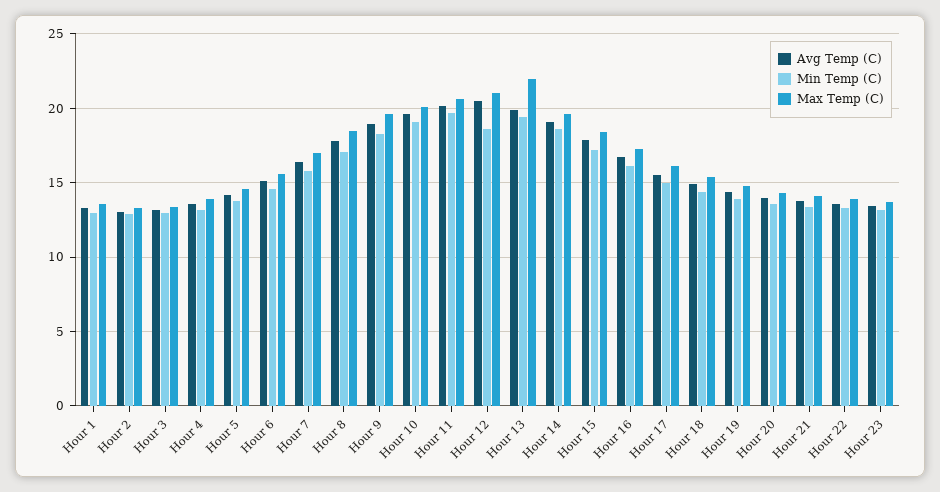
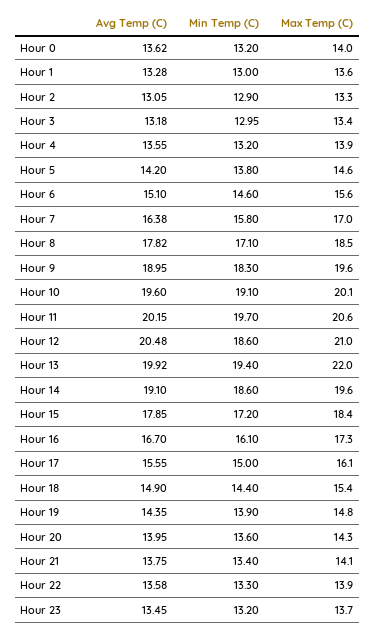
  {
    "Avg Temp (C)": {
      "Hour 1": 13.28,
      "Hour 2": 13.05,
      "Hour 3": 13.18,
      "Hour 4": 13.55,
      "Hour 5": 14.2,
      "Hour 6": 15.1,
      "Hour 7": 16.38,
      "Hour 8": 17.82,
      "Hour 9": 18.95,
      "Hour 10": 19.6,
      "Hour 11": 20.15,
      "Hour 12": 20.48,
      "Hour 13": 19.92,
      "Hour 14": 19.1,
      "Hour 15": 17.85,
      "Hour 16": 16.7,
      "Hour 17": 15.55,
      "Hour 18": 14.9,
      "Hour 19": 14.35,
      "Hour 20": 13.95,
      "Hour 21": 13.75,
      "Hour 22": 13.58,
-     "Hour 23": 13.45
+     "Hour 23": 13.45,
+     "Hour 0": 13.62
    },
    "Min Temp (C)": {
      "Hour 1": 13,
      "Hour 2": 12.9,
      "Hour 3": 12.95,
      "Hour 4": 13.2,
      "Hour 5": 13.8,
      "Hour 6": 14.6,
      "Hour 7": 15.8,
      "Hour 8": 17.1,
      "Hour 9": 18.3,
      "Hour 10": 19.1,
      "Hour 11": 19.7,
      "Hour 12": 18.6,
      "Hour 13": 19.4,
      "Hour 14": 18.6,
      "Hour 15": 17.2,
      "Hour 16": 16.1,
      "Hour 17": 15,
      "Hour 18": 14.4,
      "Hour 19": 13.9,
      "Hour 20": 13.6,
      "Hour 21": 13.4,
      "Hour 22": 13.3,
-     "Hour 23": 13.2
+     "Hour 23": 13.2,
+     "Hour 0": 13.2
    },
    "Max Temp (C)": {
      "Hour 1": 13.6,
      "Hour 2": 13.3,
      "Hour 3": 13.4,
      "Hour 4": 13.9,
      "Hour 5": 14.6,
      "Hour 6": 15.6,
      "Hour 7": 17,
      "Hour 8": 18.5,
      "Hour 9": 19.6,
      "Hour 10": 20.1,
      "Hour 11": 20.6,
      "Hour 12": 21,
      "Hour 13": 22,
      "Hour 14": 19.6,
      "Hour 15": 18.4,
      "Hour 16": 17.3,
      "Hour 17": 16.1,
      "Hour 18": 15.4,
      "Hour 19": 14.8,
      "Hour 20": 14.3,
      "Hour 21": 14.1,
      "Hour 22": 13.9,
-     "Hour 23": 13.7
+     "Hour 23": 13.7,
+     "Hour 0": 14
    }
  }

